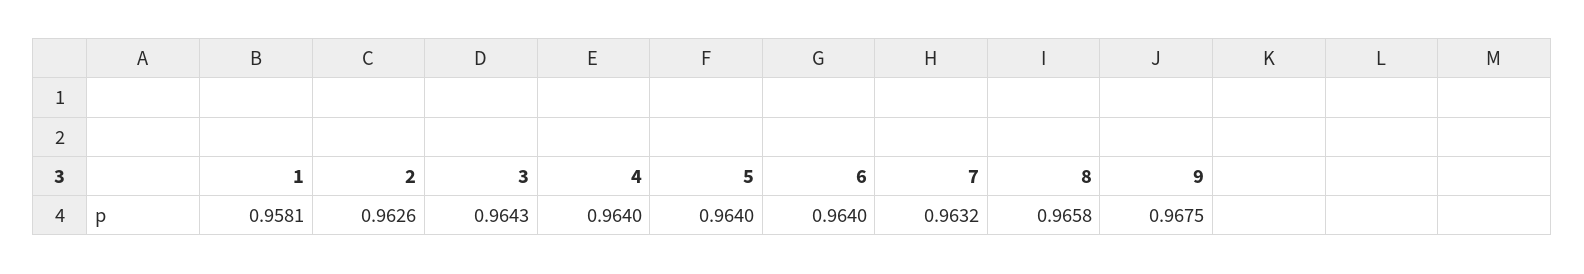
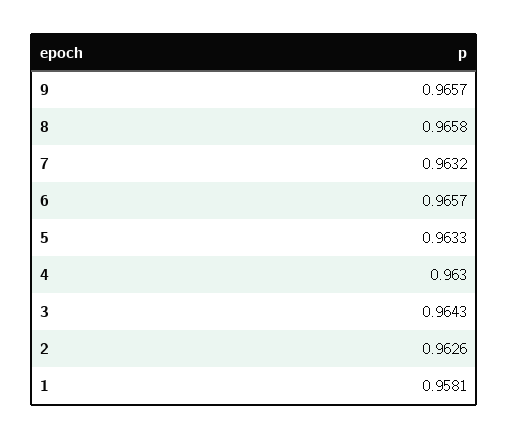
  {
    "1": 0.9581,
    "2": 0.9626,
    "3": 0.9643,
-   "4": 0.964,
+   "4": 0.963,
-   "5": 0.964,
+   "5": 0.9633,
-   "6": 0.964,
+   "6": 0.9657,
    "7": 0.9632,
    "8": 0.9658,
-   "9": 0.9675
+   "9": 0.9657
  }

